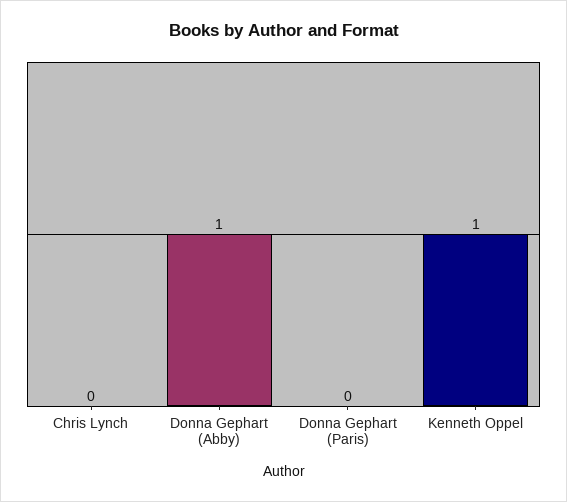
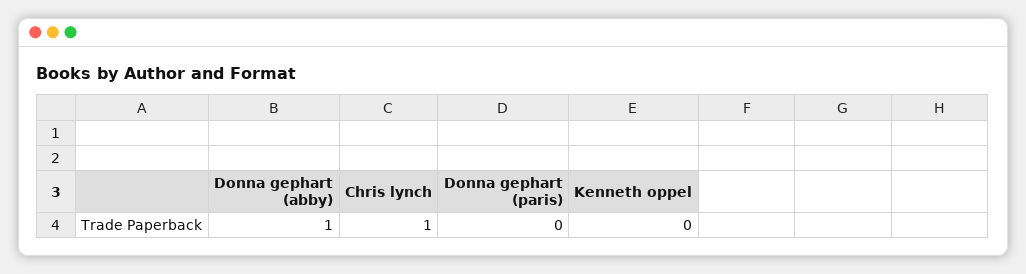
  {
-   "Chris Lynch": 0,
+   "Chris Lynch": 1,
    "Donna Gephart (Abby)": 1,
    "Donna Gephart (Paris)": 0,
-   "Kenneth Oppel": 1
+   "Kenneth Oppel": 0
  }

